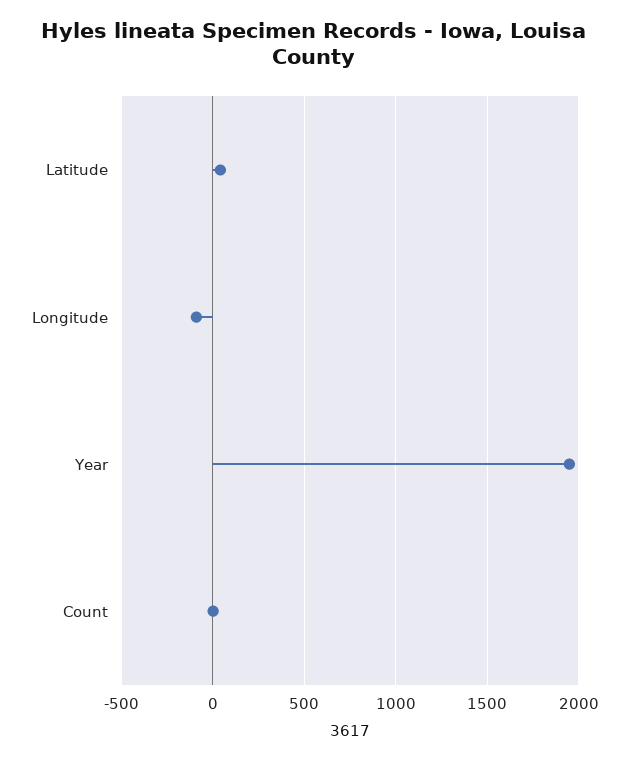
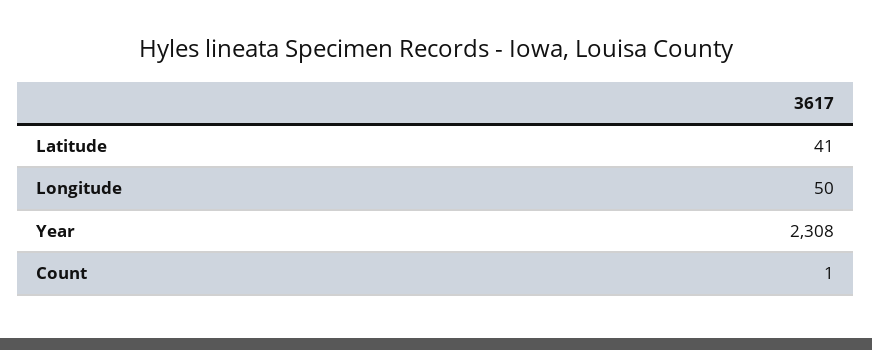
  {
    "Latitude": 41,
-   "Longitude": -100,
+   "Longitude": 50,
-   "Year": 1950,
+   "Year": 2308,
    "Count": 1
  }

